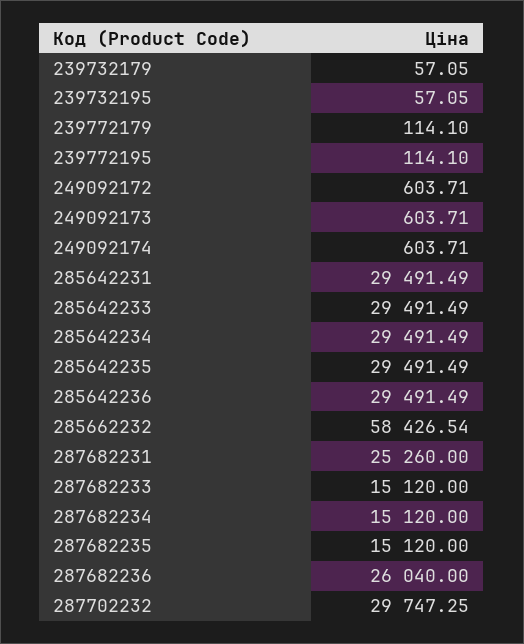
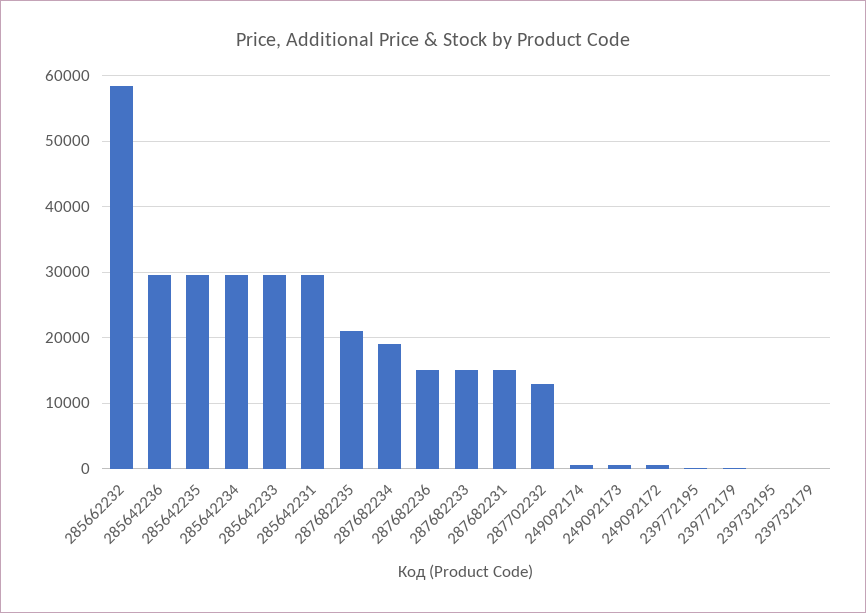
  {
    "239732179": 57.05,
    "239732195": 57.05,
    "239772179": 114.1,
    "239772195": 114.1,
    "249092172": 603.71,
    "249092173": 603.71,
    "249092174": 603.71,
    "285642231": 29491.49,
    "285642233": 29491.49,
    "285642234": 29491.49,
    "285642235": 29491.49,
    "285642236": 29491.49,
    "285662232": 58426.54,
-   "287682231": 25260,
+   "287682231": 15000,
    "287682233": 15120,
-   "287682234": 15120,
+   "287682234": 19000,
-   "287682235": 15120,
+   "287682235": 21000,
-   "287682236": 26040,
+   "287682236": 15000,
-   "287702232": 29747.25
+   "287702232": 13000
  }

